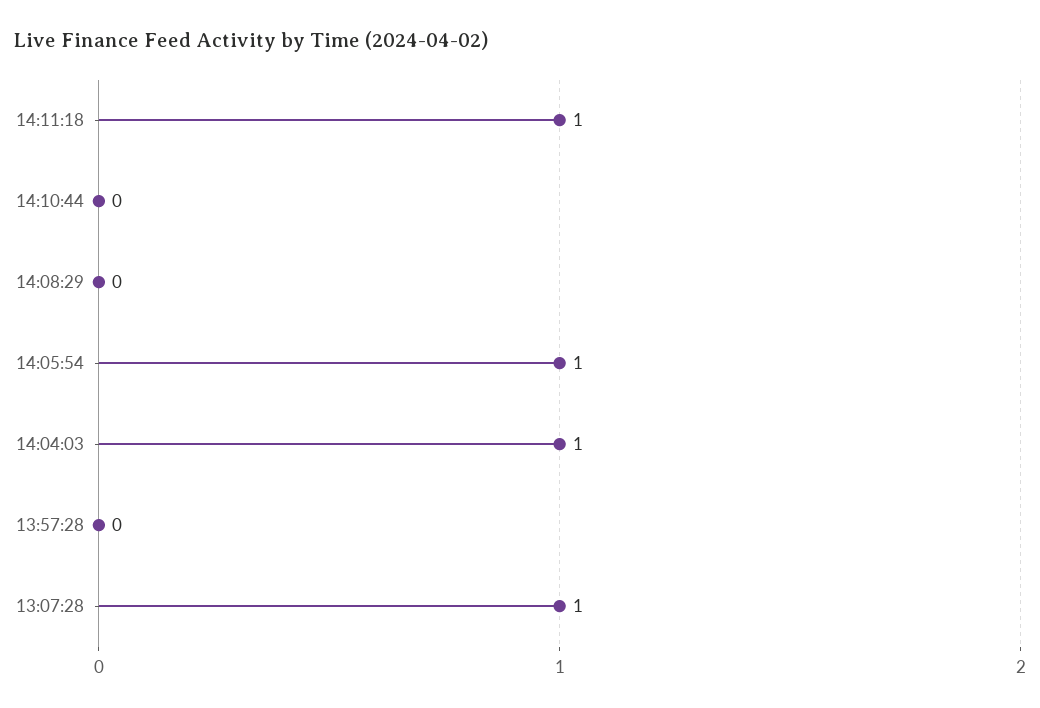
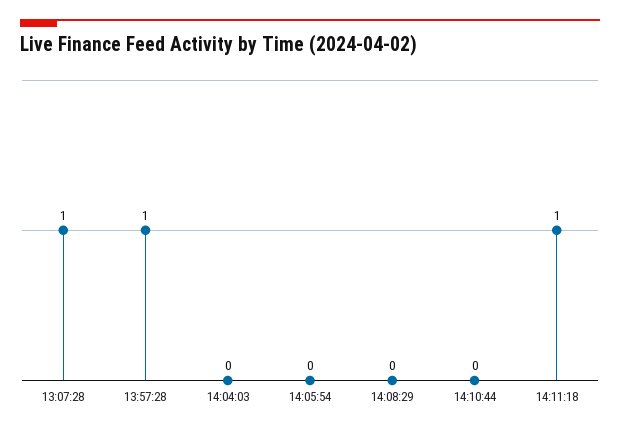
  {
    "14:11:18": 1,
    "14:10:44": 0,
    "14:08:29": 0,
-   "14:05:54": 1,
+   "14:05:54": 0,
-   "14:04:03": 1,
+   "14:04:03": 0,
-   "13:57:28": 0,
+   "13:57:28": 1,
    "13:07:28": 1
  }

